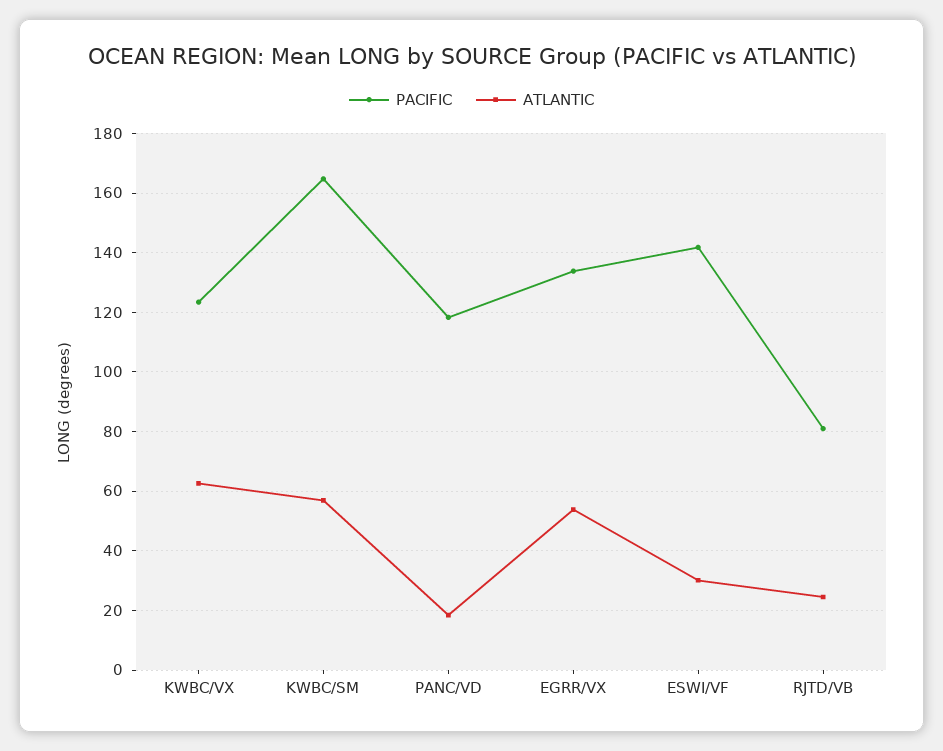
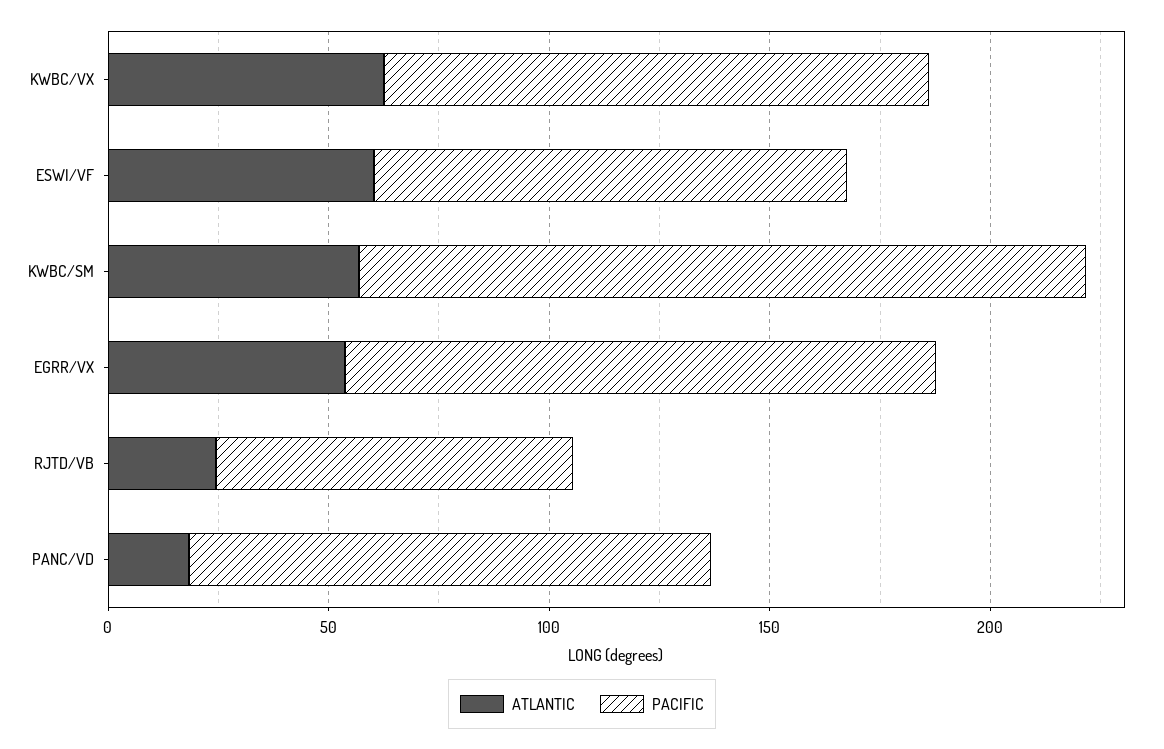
  {
    "PACIFIC": {
      "KWBC/VX": 122.5,
      "KWBC/SM": 165,
      "PANC/VD": 117.5,
      "EGRR/VX": 135,
-     "ESWI/VF": 142.5,
+     "ESWI/VF": 110,
      "RJTD/VB": 80
    },
    "ATLANTIC": {
      "KWBC/VX": 62.5,
      "KWBC/SM": 57.5,
      "PANC/VD": 17.5,
      "EGRR/VX": 55,
-     "ESWI/VF": 30,
+     "ESWI/VF": 60,
      "RJTD/VB": 25
    }
  }

